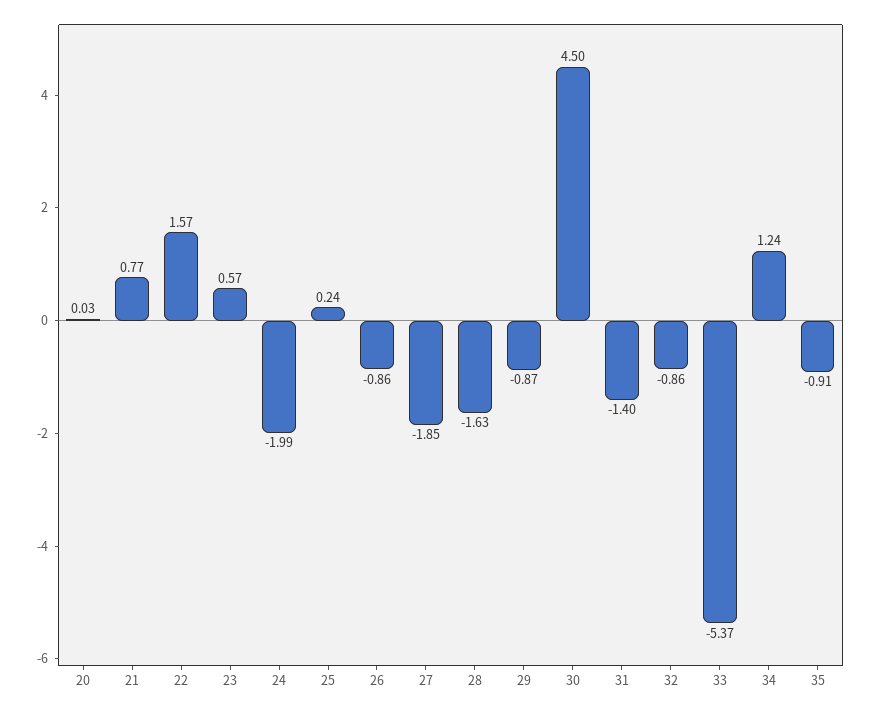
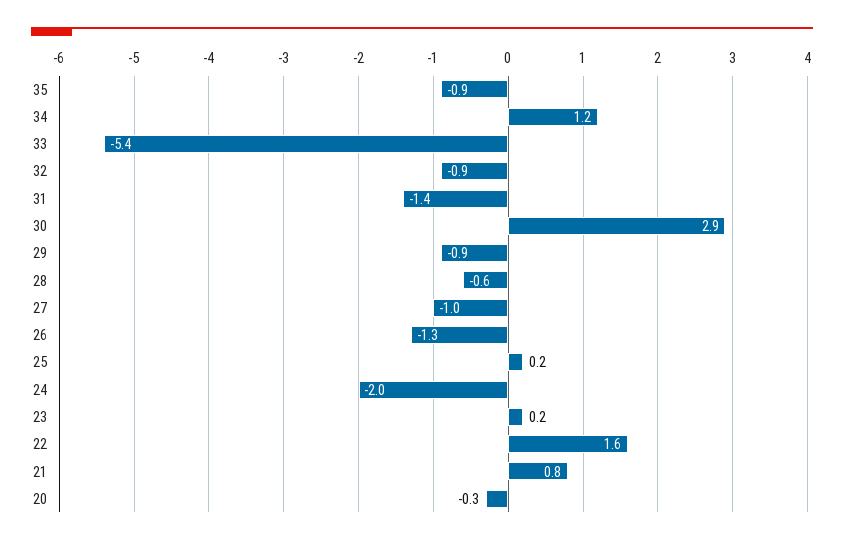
  {
-   "20": 0.03,
+   "20": -0.3,
    "21": 0.77,
    "22": 1.57,
-   "23": 0.57,
+   "23": 0.2,
    "24": -1.99,
    "25": 0.24,
-   "26": -0.86,
+   "26": -1.3,
-   "27": -1.85,
+   "27": -1,
-   "28": -1.63,
+   "28": -0.6,
    "29": -0.87,
-   "30": 4.5,
+   "30": 2.9,
    "31": -1.4,
    "32": -0.86,
    "33": -5.37,
    "34": 1.24,
    "35": -0.91
  }

